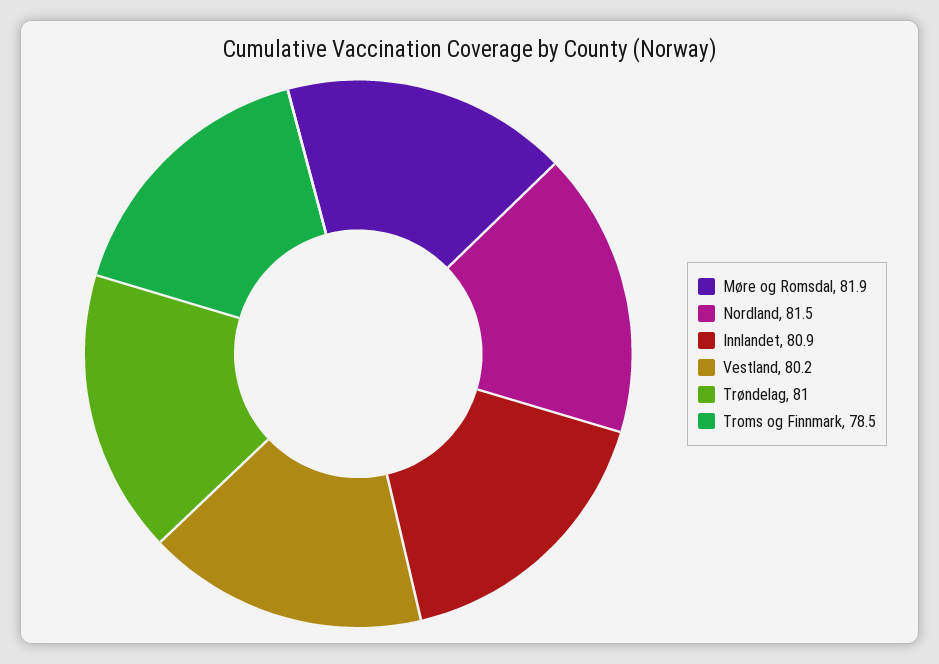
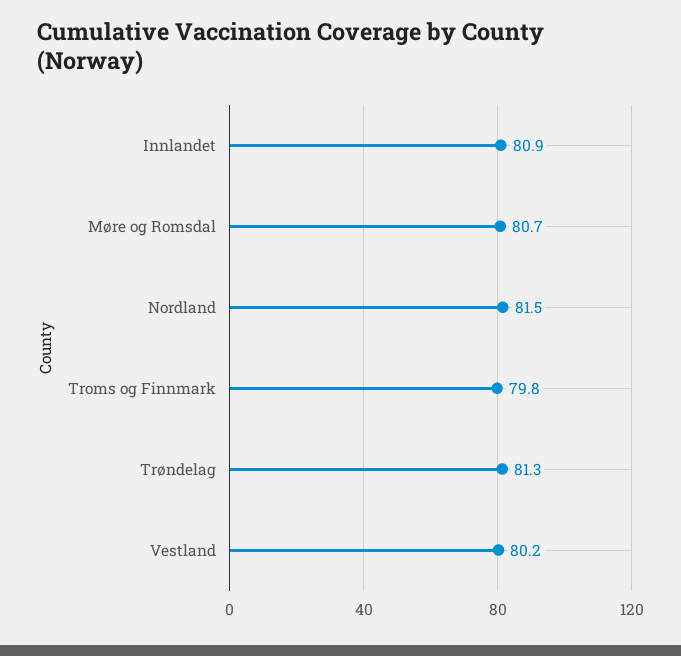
  {
-   "Møre og Romsdal": 81.9,
+   "Møre og Romsdal": 80.7,
    "Nordland": 81.5,
    "Innlandet": 80.9,
    "Vestland": 80.2,
-   "Trøndelag": 81,
+   "Trøndelag": 81.3,
-   "Troms og Finnmark": 78.5
+   "Troms og Finnmark": 79.8
  }

